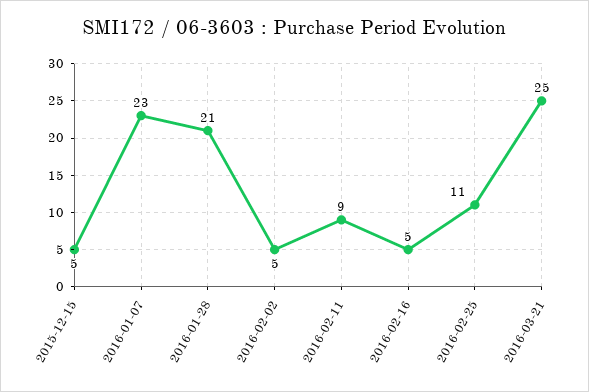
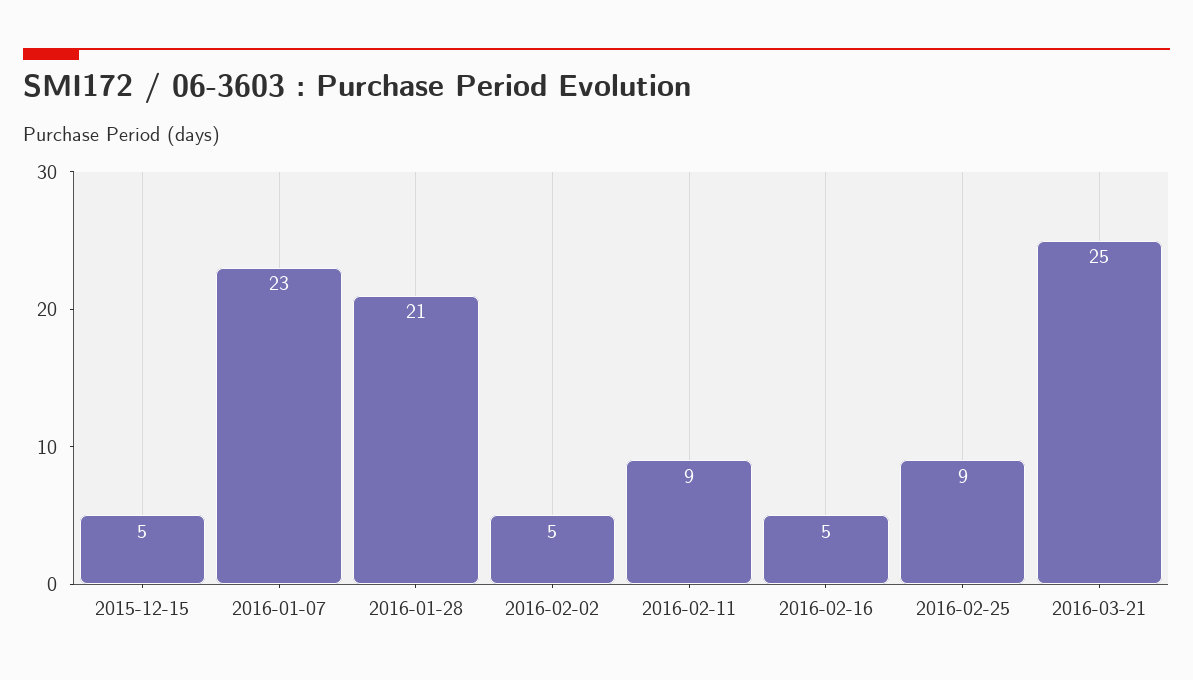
  {
    "2015-12-15": 5,
    "2016-01-07": 23,
    "2016-01-28": 21,
    "2016-02-02": 5,
    "2016-02-11": 9,
    "2016-02-16": 5,
-   "2016-02-25": 11,
+   "2016-02-25": 9,
    "2016-03-21": 25
  }

